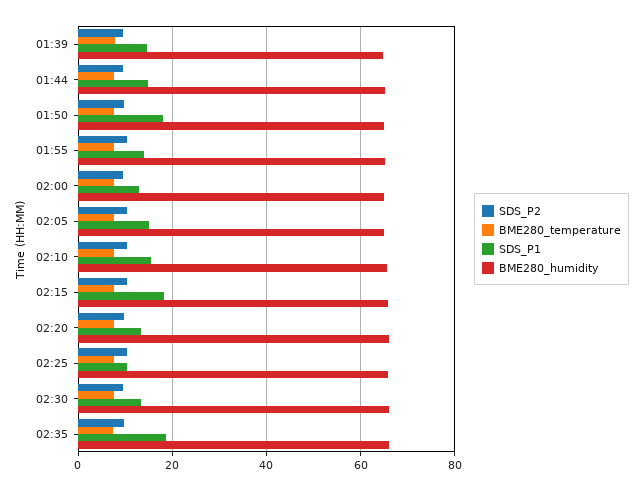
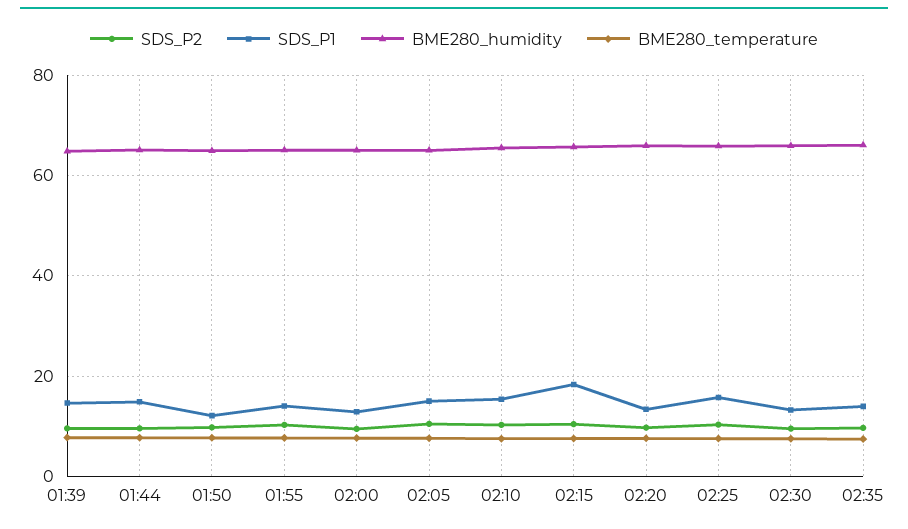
  {
    "SDS_P2": {
      "01:39": 10,
      "01:44": 10,
      "01:50": 10,
      "01:55": 10,
      "02:00": 10,
      "02:05": 10,
      "02:10": 10,
      "02:15": 10,
      "02:20": 10,
      "02:25": 10,
      "02:30": 10,
      "02:35": 10
    },
    "BME280_temperature": {
      "01:39": 8,
      "01:44": 8,
      "01:50": 8,
      "01:55": 8,
      "02:00": 8,
      "02:05": 8,
      "02:10": 8,
      "02:15": 8,
      "02:20": 8,
      "02:25": 8,
      "02:30": 8,
      "02:35": 8
    },
    "SDS_P1": {
      "01:39": 14,
      "01:44": 14,
-     "01:50": 18,
+     "01:50": 12,
      "01:55": 14,
      "02:00": 12,
      "02:05": 16,
      "02:10": 16,
      "02:15": 18,
      "02:20": 14,
-     "02:25": 10,
+     "02:25": 16,
      "02:30": 14,
-     "02:35": 18
+     "02:35": 14
    },
    "BME280_humidity": {
      "01:39": 64,
      "01:44": 66,
      "01:50": 64,
      "01:55": 66,
      "02:00": 66,
      "02:05": 66,
      "02:10": 66,
      "02:15": 66,
      "02:20": 66,
      "02:25": 66,
      "02:30": 66,
      "02:35": 66
    }
  }

